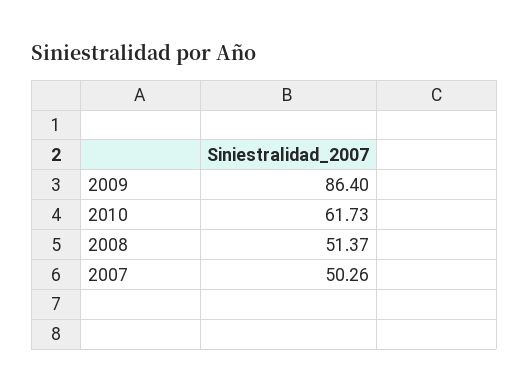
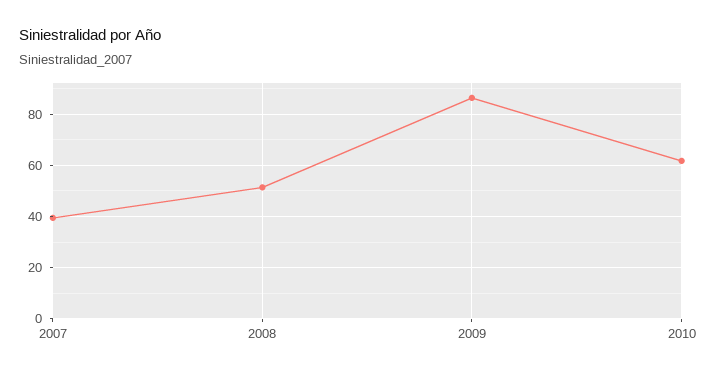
  {
    "2009": 86.4,
    "2010": 61.73,
    "2008": 51.37,
-   "2007": 50.26
+   "2007": 40
  }

